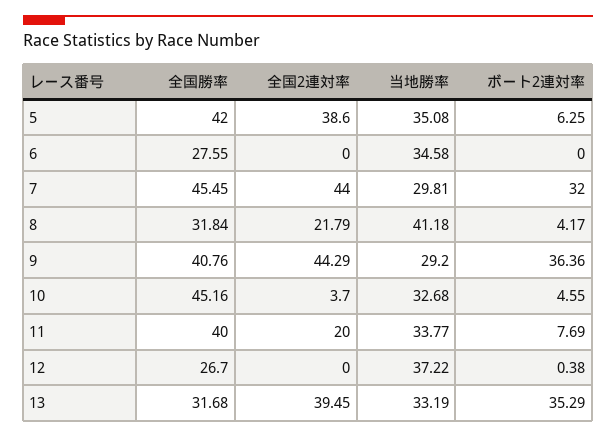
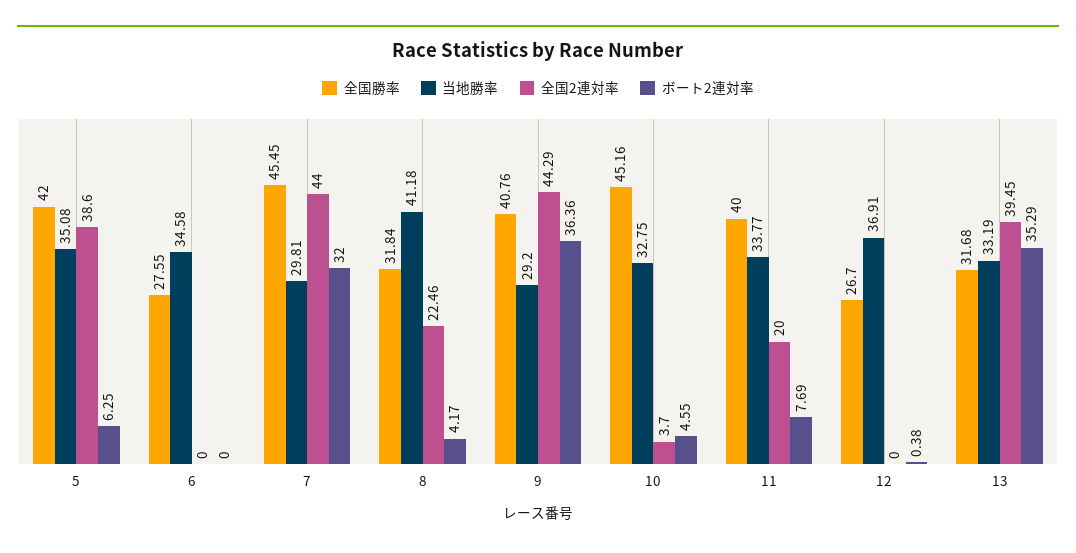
  {
    "全国勝率": {
      "5": 42,
      "6": 27.55,
      "7": 45.45,
      "8": 31.84,
      "9": 40.76,
      "10": 45.16,
      "11": 40,
      "12": 26.7,
      "13": 31.68
    },
    "全国2連対率": {
      "5": 38.6,
      "6": 0,
      "7": 44,
-     "8": 21.79,
+     "8": 22.46,
      "9": 44.29,
      "10": 3.7,
      "11": 20,
      "12": 0,
      "13": 39.45
    },
    "当地勝率": {
      "5": 35.08,
      "6": 34.58,
      "7": 29.81,
      "8": 41.18,
      "9": 29.2,
-     "10": 32.68,
+     "10": 32.75,
      "11": 33.77,
-     "12": 37.22,
+     "12": 36.91,
      "13": 33.19
    },
    "ボート2連対率": {
      "5": 6.25,
      "6": 0,
      "7": 32,
      "8": 4.17,
      "9": 36.36,
      "10": 4.55,
      "11": 7.69,
      "12": 0.38,
      "13": 35.29
    }
  }

